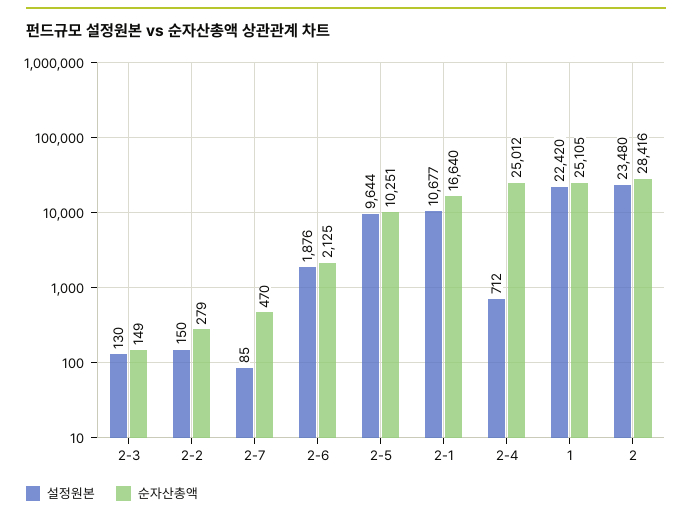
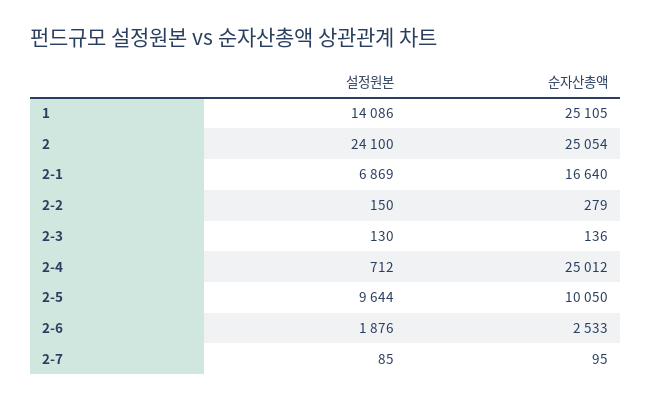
  {
    "설정원본": {
      "2-3": 130,
      "2-2": 150,
      "2-7": 85,
      "2-6": 1876,
      "2-5": 9644,
-     "2-1": 10677,
+     "2-1": 6869,
      "2-4": 712,
-     "1": 22420,
+     "1": 14086,
-     "2": 23480
+     "2": 24100
    },
    "순자산총액": {
-     "2-3": 149,
+     "2-3": 136,
      "2-2": 279,
-     "2-7": 470,
+     "2-7": 95,
-     "2-6": 2125,
+     "2-6": 2533,
-     "2-5": 10251,
+     "2-5": 10050,
      "2-1": 16640,
      "2-4": 25012,
      "1": 25105,
-     "2": 28416
+     "2": 25054
    }
  }

